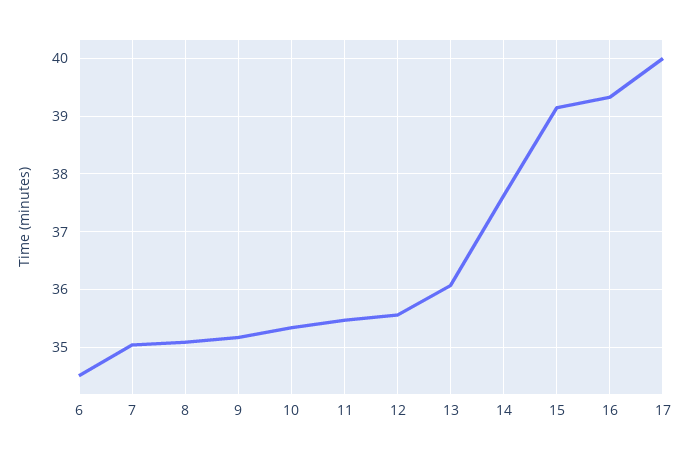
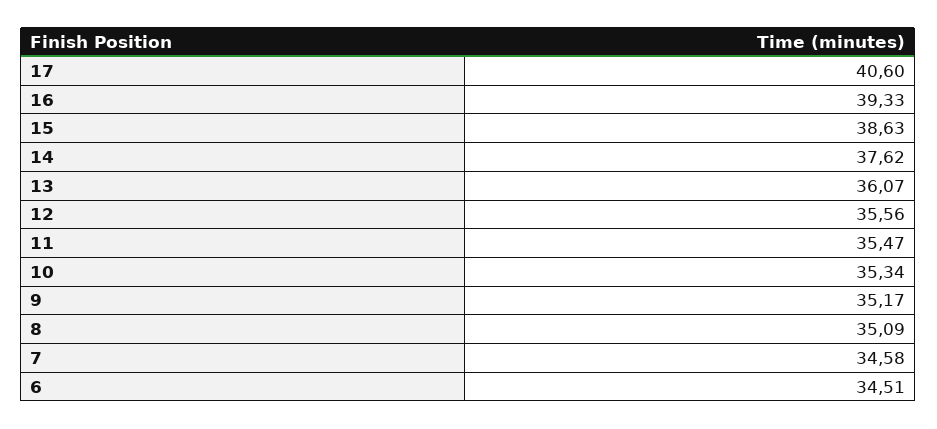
  {
    "6": 34.51,
-   "7": 35,
+   "7": 34.58,
    "8": 35.09,
    "9": 35.17,
    "10": 35.34,
    "11": 35.47,
    "12": 35.56,
    "13": 36.07,
    "14": 37.62,
-   "15": 39.2,
+   "15": 38.63,
    "16": 39.33,
-   "17": 40
+   "17": 40.6
  }

